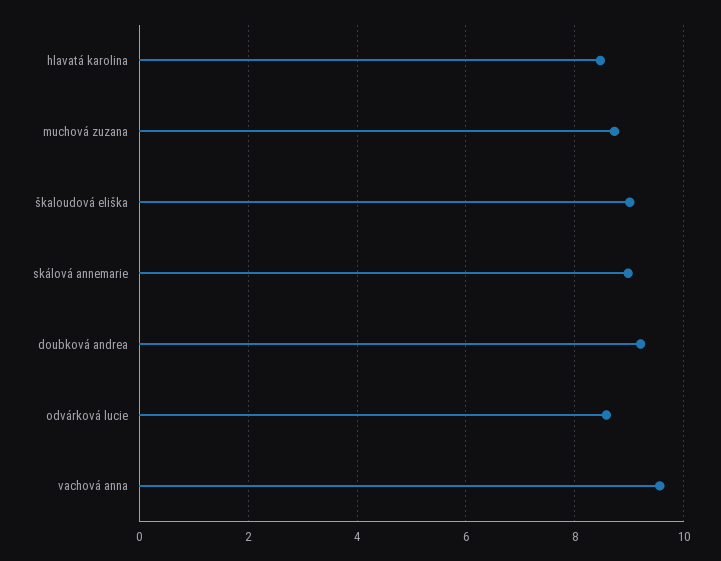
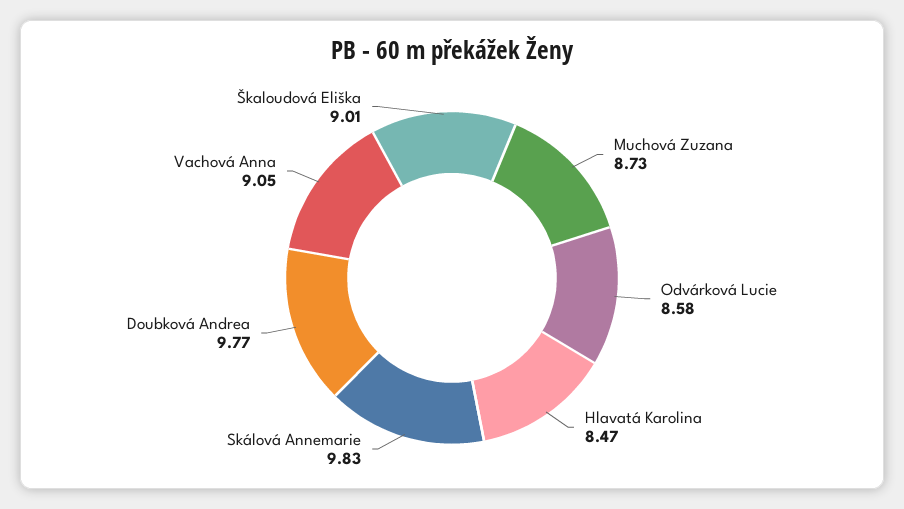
  {
    "hlavatá karolina": 8.47,
    "muchová zuzana": 8.73,
    "škaloudová eliška": 9.01,
-   "skálová annemarie": 9,
+   "skálová annemarie": 9.83,
-   "doubková andrea": 9.2,
+   "doubková andrea": 9.77,
    "odvárková lucie": 8.58,
-   "vachová anna": 9.6
+   "vachová anna": 9.05
  }

